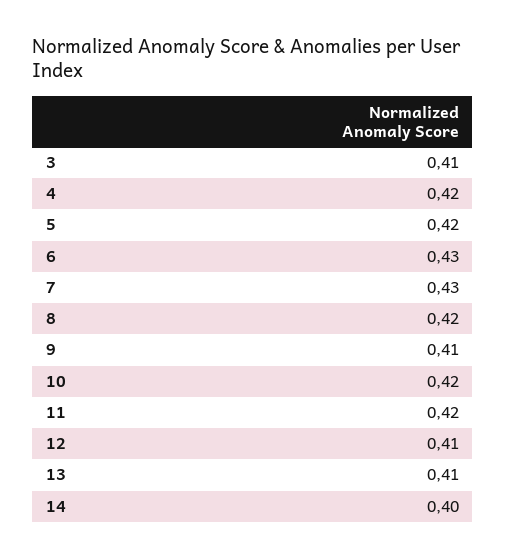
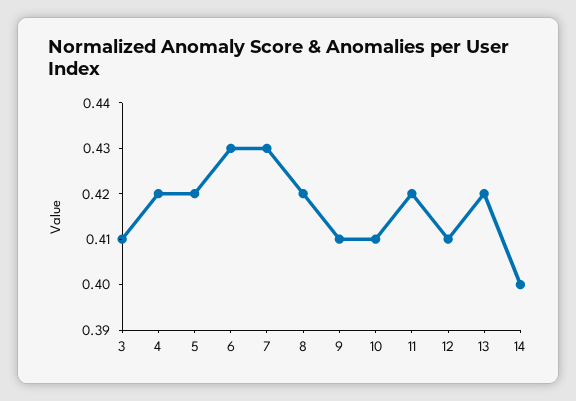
  {
    "3": 0.41,
    "4": 0.42,
    "5": 0.42,
    "6": 0.43,
    "7": 0.43,
    "8": 0.42,
    "9": 0.41,
-   "10": 0.42,
+   "10": 0.41,
    "11": 0.42,
    "12": 0.41,
-   "13": 0.41,
+   "13": 0.42,
    "14": 0.4
  }

